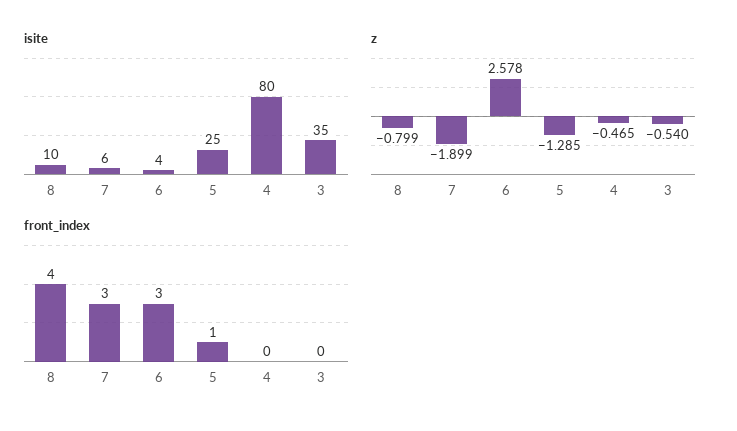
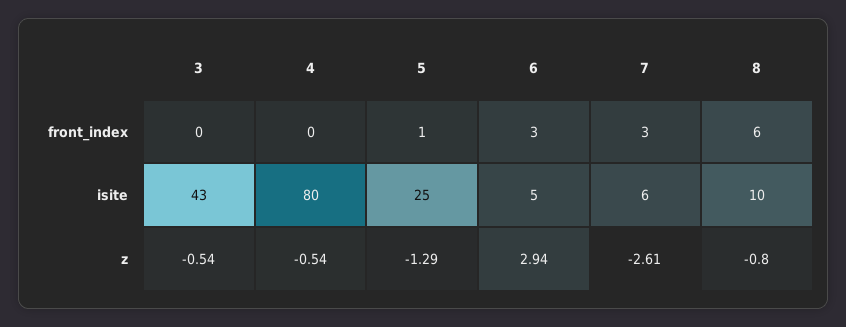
  {
    "isite": {
      "8": 10,
      "7": 6,
-     "6": 4,
+     "6": 5,
      "5": 25,
      "4": 80,
-     "3": 35
+     "3": 43
    },
    "z": {
      "8": -0.799,
-     "7": -1.899,
+     "7": -2.61,
-     "6": 2.578,
+     "6": 2.94,
      "5": -1.285,
-     "4": -0.465,
+     "4": -0.54,
      "3": -0.54
    },
    "front_index": {
-     "8": 4,
+     "8": 6,
      "7": 3,
      "6": 3,
      "5": 1,
      "4": 0,
      "3": 0
    }
  }

